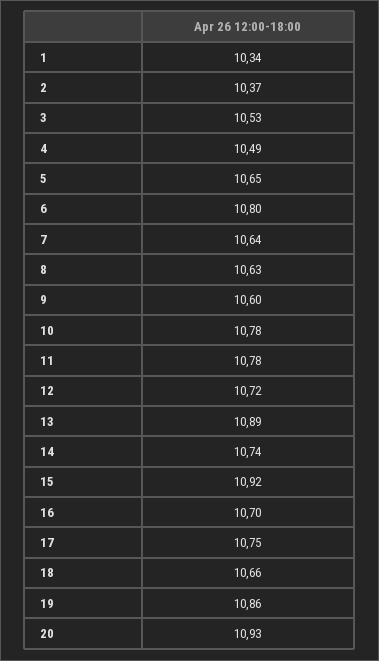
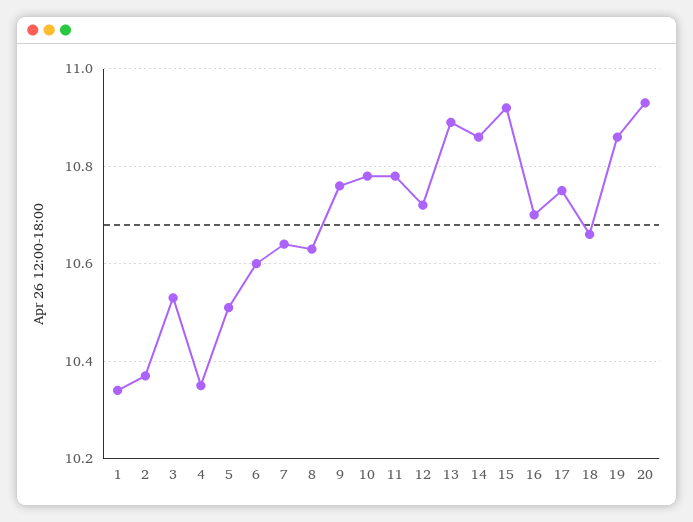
  {
    "1": 10.34,
    "2": 10.37,
    "3": 10.53,
-   "4": 10.49,
+   "4": 10.35,
-   "5": 10.65,
+   "5": 10.5,
-   "6": 10.8,
+   "6": 10.6,
    "7": 10.64,
    "8": 10.63,
-   "9": 10.6,
+   "9": 10.75,
    "10": 10.78,
    "11": 10.78,
    "12": 10.72,
    "13": 10.89,
-   "14": 10.74,
+   "14": 10.85,
    "15": 10.92,
    "16": 10.7,
    "17": 10.75,
    "18": 10.66,
    "19": 10.86,
    "20": 10.93
  }

